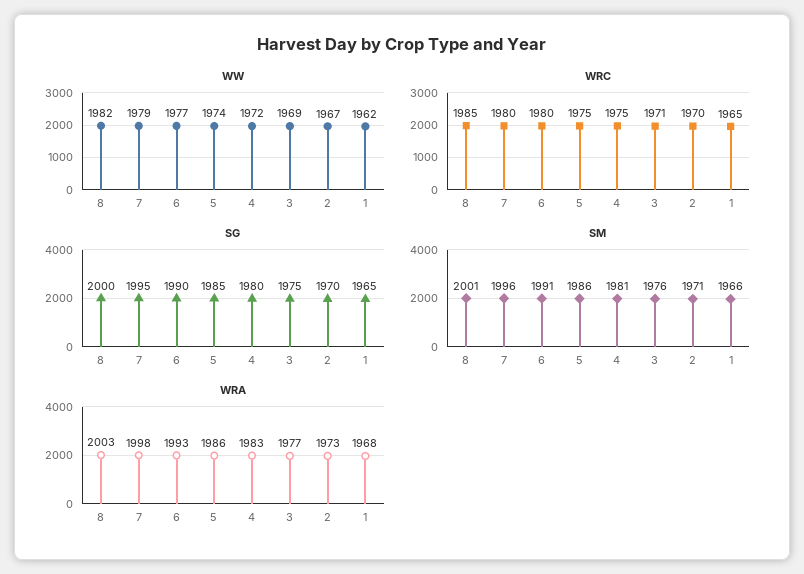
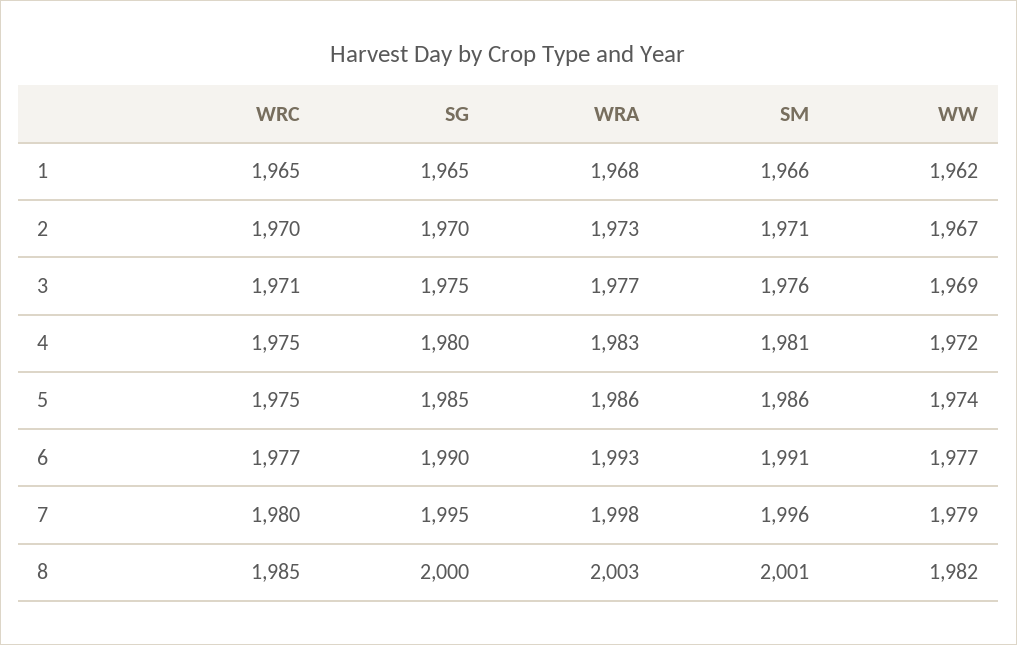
  {
    "WW": {
      "8": 1982,
      "7": 1979,
      "6": 1977,
      "5": 1974,
      "4": 1972,
      "3": 1969,
      "2": 1967,
      "1": 1962
    },
    "WRC": {
      "8": 1985,
      "7": 1980,
-     "6": 1980,
+     "6": 1977,
      "5": 1975,
      "4": 1975,
      "3": 1971,
      "2": 1970,
      "1": 1965
    },
    "SG": {
      "8": 2000,
      "7": 1995,
      "6": 1990,
      "5": 1985,
      "4": 1980,
      "3": 1975,
      "2": 1970,
      "1": 1965
    },
    "SM": {
      "8": 2001,
      "7": 1996,
      "6": 1991,
      "5": 1986,
      "4": 1981,
      "3": 1976,
      "2": 1971,
      "1": 1966
    },
    "WRA": {
      "8": 2003,
      "7": 1998,
      "6": 1993,
      "5": 1986,
      "4": 1983,
      "3": 1977,
      "2": 1973,
      "1": 1968
    }
  }

